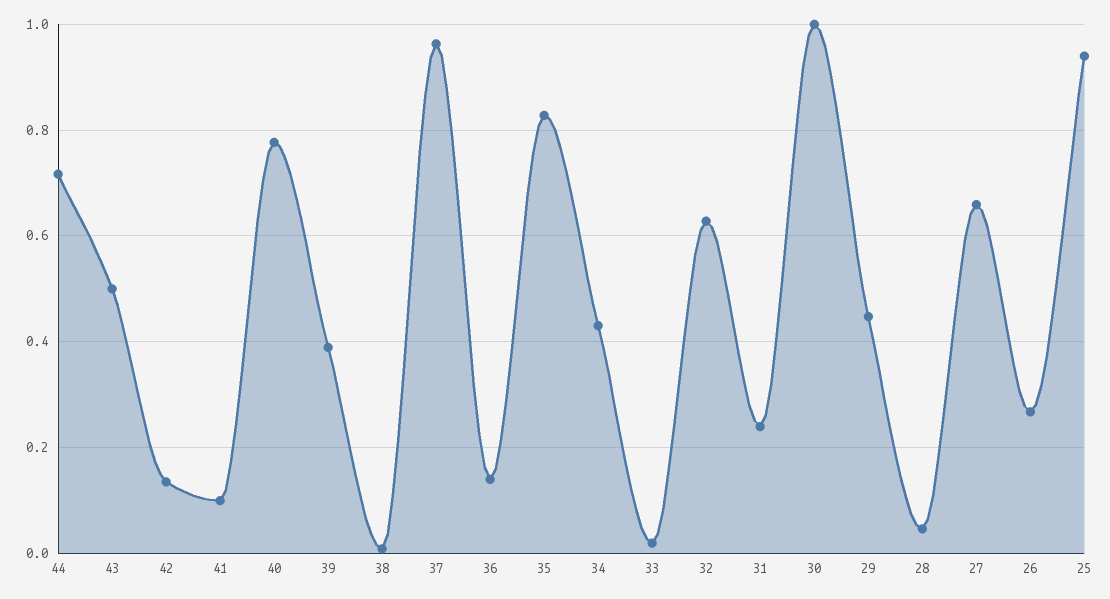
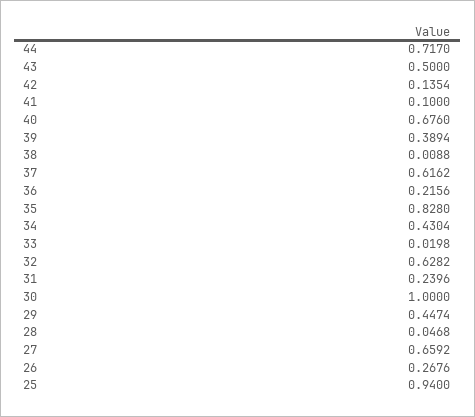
  {
    "44": 0.717,
    "43": 0.5,
    "42": 0.1354,
    "41": 0.1,
-   "40": 0.78,
+   "40": 0.676,
    "39": 0.3894,
    "38": 0.0088,
-   "37": 0.96,
+   "37": 0.6162,
-   "36": 0.14,
+   "36": 0.2156,
    "35": 0.828,
    "34": 0.4304,
    "33": 0.0198,
    "32": 0.6282,
    "31": 0.2396,
    "30": 1,
    "29": 0.4474,
    "28": 0.0468,
    "27": 0.6592,
    "26": 0.2676,
    "25": 0.94
  }

